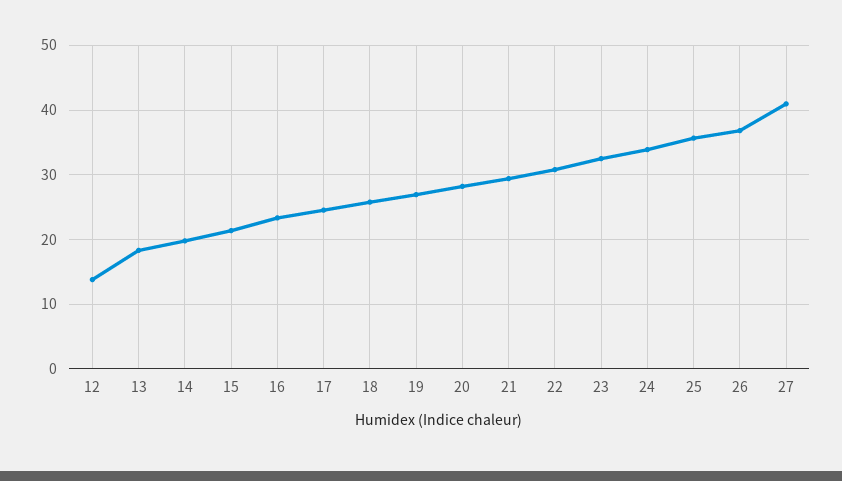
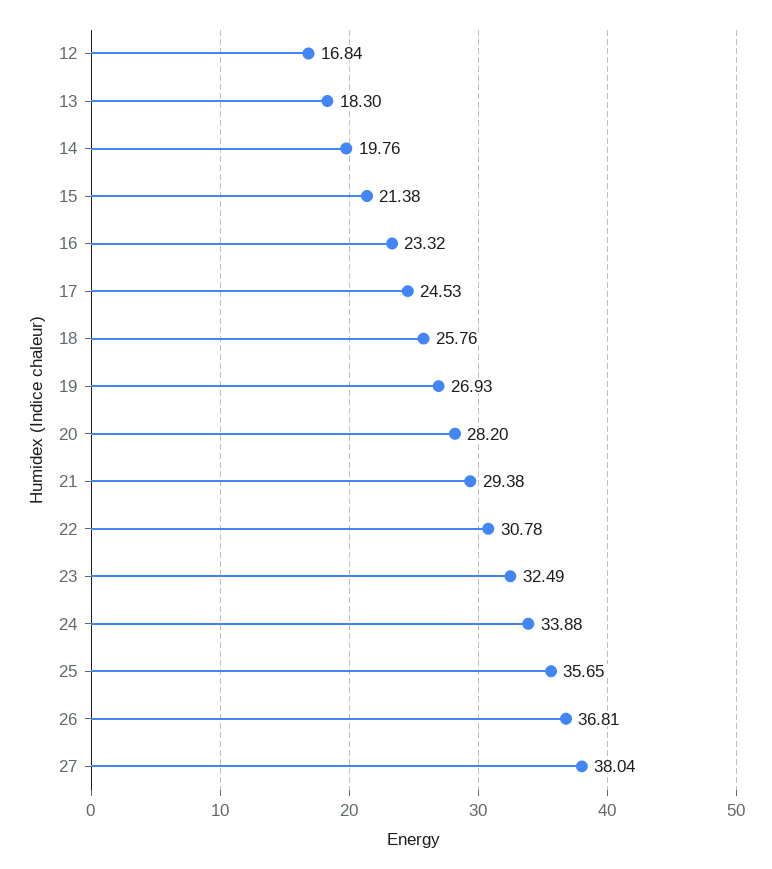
  {
-   "12": 14,
+   "12": 16.84,
    "13": 18.3,
    "14": 19.76,
    "15": 21.38,
    "16": 23.32,
    "17": 24.53,
    "18": 25.76,
    "19": 26.93,
    "20": 28.2,
    "21": 29.38,
    "22": 30.78,
    "23": 32.49,
    "24": 33.88,
    "25": 35.65,
    "26": 36.81,
-   "27": 41
+   "27": 38.04
  }

